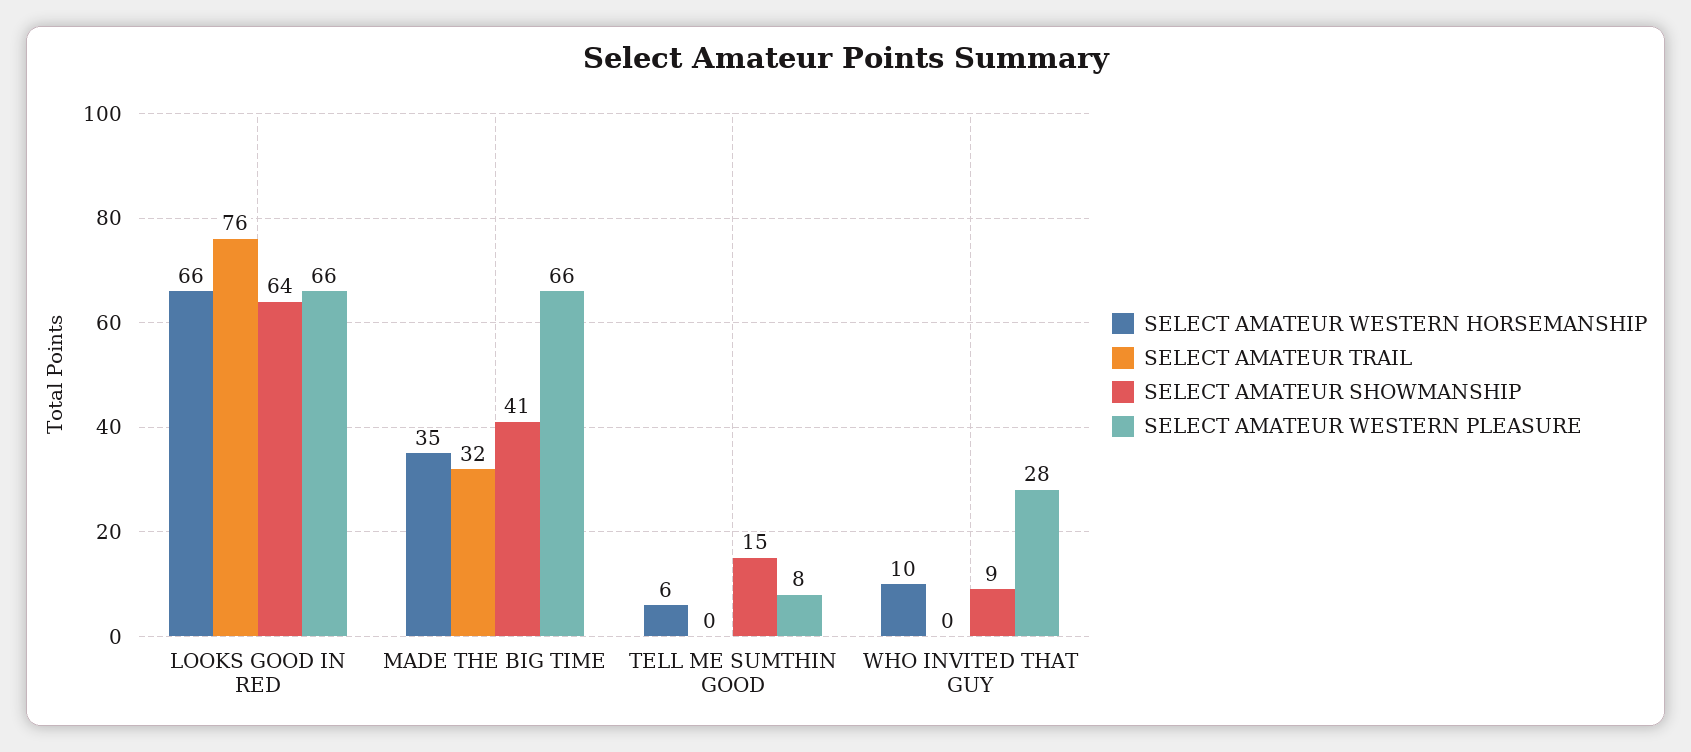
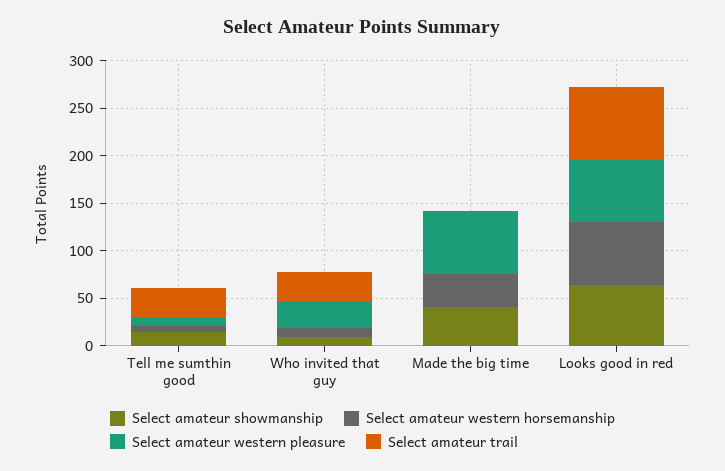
  {
    "SELECT AMATEUR WESTERN HORSEMANSHIP": {
      "LOOKS GOOD IN RED": 66,
      "MADE THE BIG TIME": 35,
      "TELL ME SUMTHIN GOOD": 6,
      "WHO INVITED THAT GUY": 10
    },
    "SELECT AMATEUR TRAIL": {
      "LOOKS GOOD IN RED": 76,
-     "MADE THE BIG TIME": 32,
+     "MADE THE BIG TIME": 0,
-     "TELL ME SUMTHIN GOOD": 0,
+     "TELL ME SUMTHIN GOOD": 30,
-     "WHO INVITED THAT GUY": 0
+     "WHO INVITED THAT GUY": 30
    },
    "SELECT AMATEUR SHOWMANSHIP": {
      "LOOKS GOOD IN RED": 64,
      "MADE THE BIG TIME": 41,
      "TELL ME SUMTHIN GOOD": 15,
      "WHO INVITED THAT GUY": 9
    },
    "SELECT AMATEUR WESTERN PLEASURE": {
      "LOOKS GOOD IN RED": 66,
      "MADE THE BIG TIME": 66,
      "TELL ME SUMTHIN GOOD": 8,
      "WHO INVITED THAT GUY": 28
    }
  }

